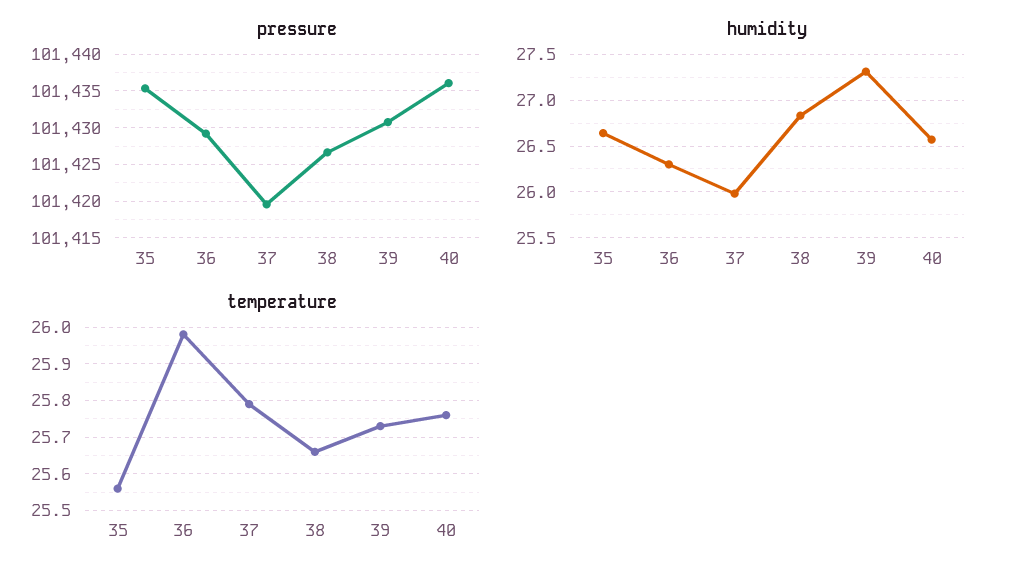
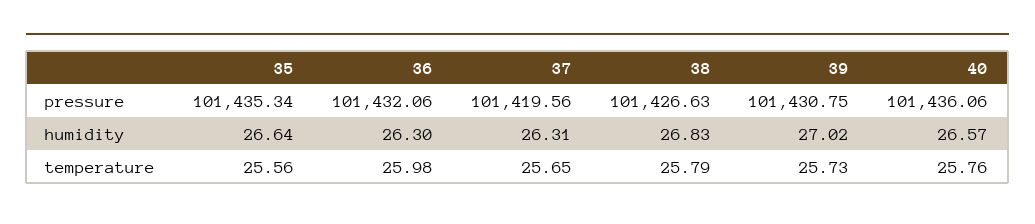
  {
    "pressure": {
      "35": 101435.34,
-     "36": 101429,
+     "36": 101432.06,
      "37": 101419.56,
      "38": 101426.63,
      "39": 101430.75,
      "40": 101436.06
    },
    "humidity": {
      "35": 26.64,
      "36": 26.3,
-     "37": 26,
+     "37": 26.31,
      "38": 26.83,
-     "39": 27.3,
+     "39": 27.02,
      "40": 26.57
    },
    "temperature": {
      "35": 25.56,
      "36": 25.98,
-     "37": 25.8,
+     "37": 25.65,
-     "38": 25.65,
+     "38": 25.79,
      "39": 25.73,
      "40": 25.76
    }
  }

